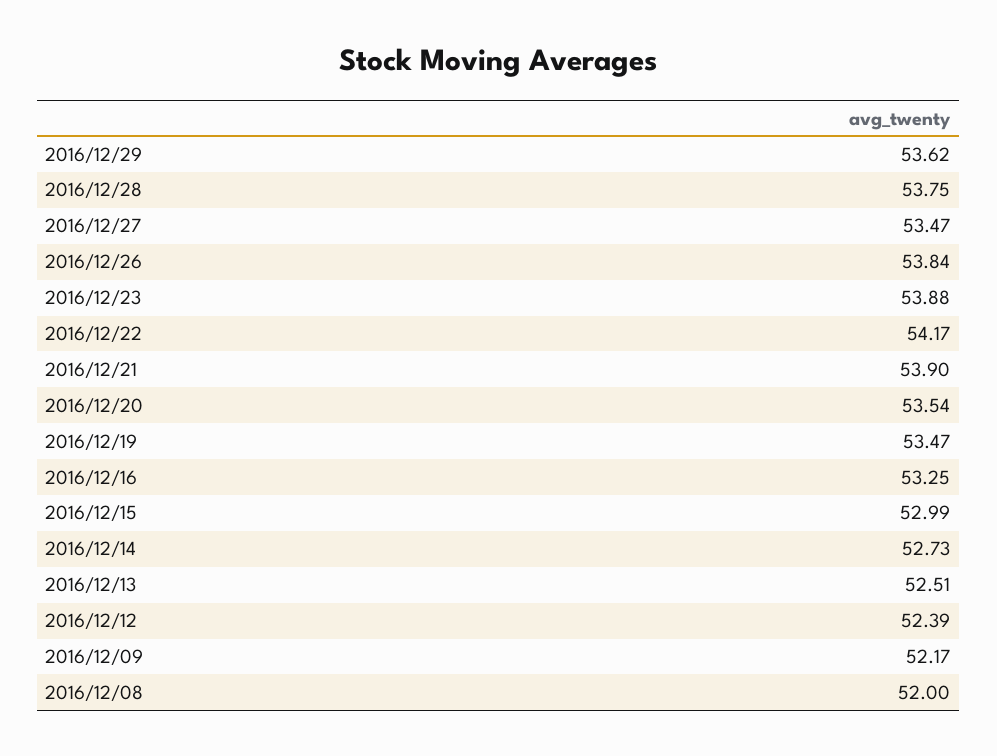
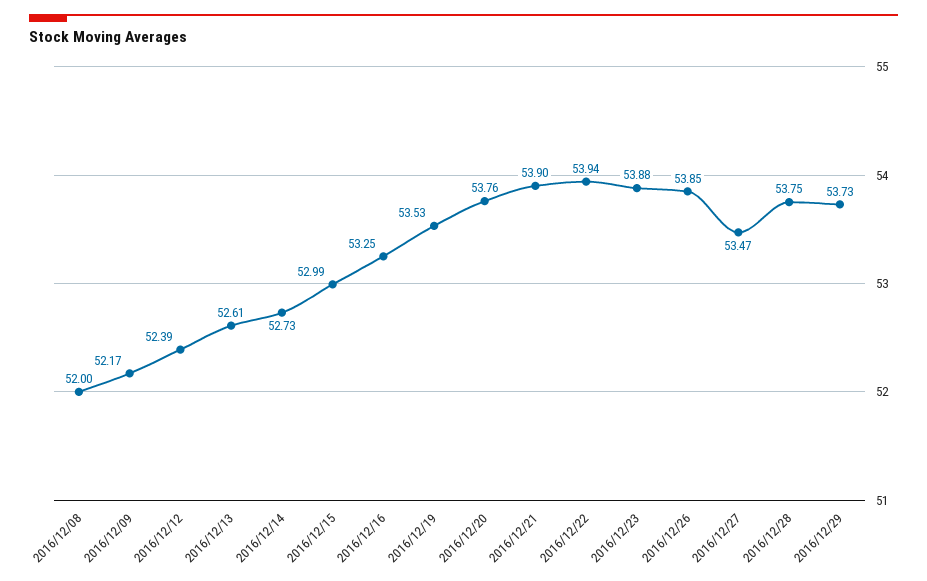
  {
-   "2016/12/29": 53.62,
+   "2016/12/29": 53.73,
    "2016/12/28": 53.75,
    "2016/12/27": 53.47,
-   "2016/12/26": 53.84,
+   "2016/12/26": 53.85,
    "2016/12/23": 53.88,
-   "2016/12/22": 54.17,
+   "2016/12/22": 53.94,
    "2016/12/21": 53.9,
-   "2016/12/20": 53.54,
+   "2016/12/20": 53.76,
-   "2016/12/19": 53.47,
+   "2016/12/19": 53.53,
    "2016/12/16": 53.25,
    "2016/12/15": 52.99,
    "2016/12/14": 52.73,
-   "2016/12/13": 52.51,
+   "2016/12/13": 52.61,
    "2016/12/12": 52.39,
    "2016/12/09": 52.17,
    "2016/12/08": 52
  }

